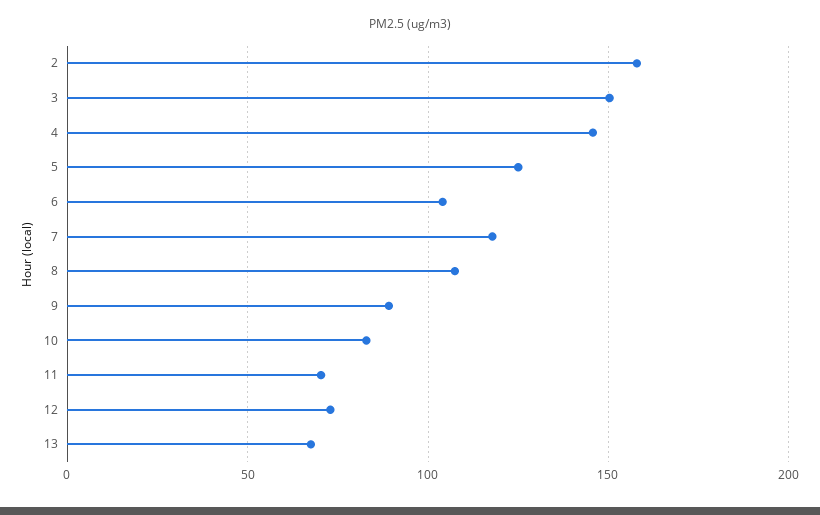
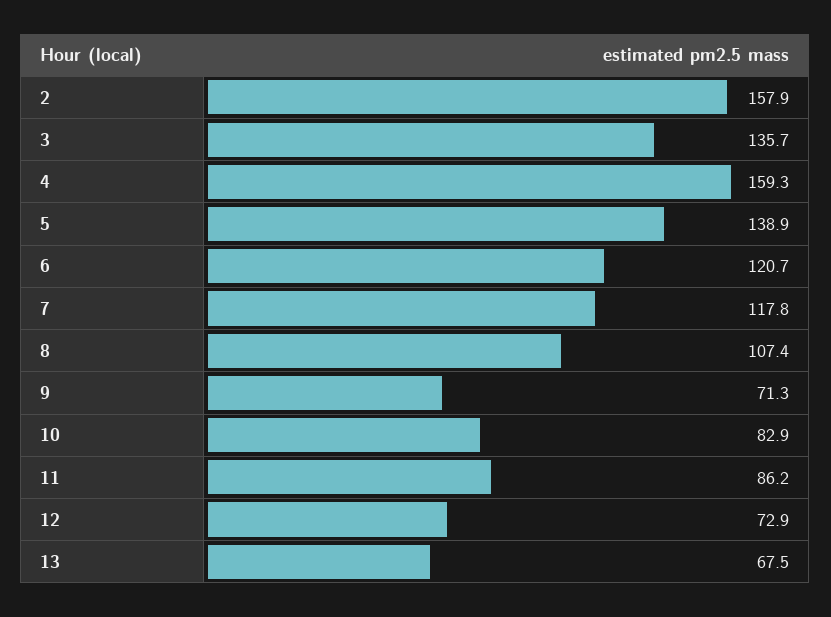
  {
    "2": 157.9,
-   "3": 150,
+   "3": 135.7,
-   "4": 145,
+   "4": 159.3,
-   "5": 125,
+   "5": 138.9,
-   "6": 105,
+   "6": 120.7,
    "7": 117.8,
    "8": 107.4,
-   "9": 90,
+   "9": 71.3,
    "10": 82.9,
-   "11": 70,
+   "11": 86.2,
    "12": 72.9,
    "13": 67.5
  }

